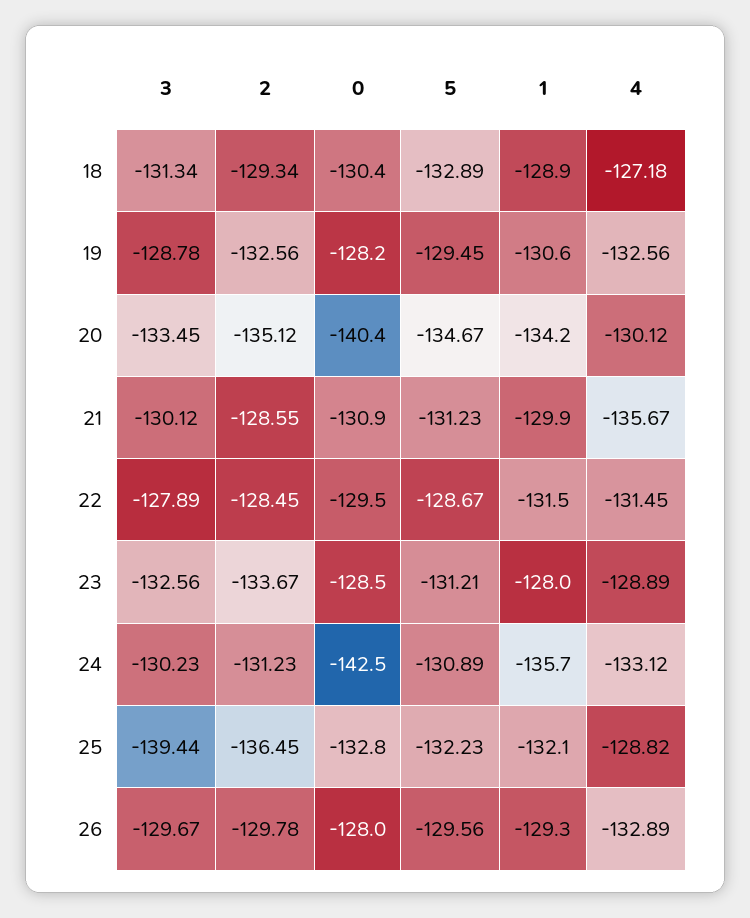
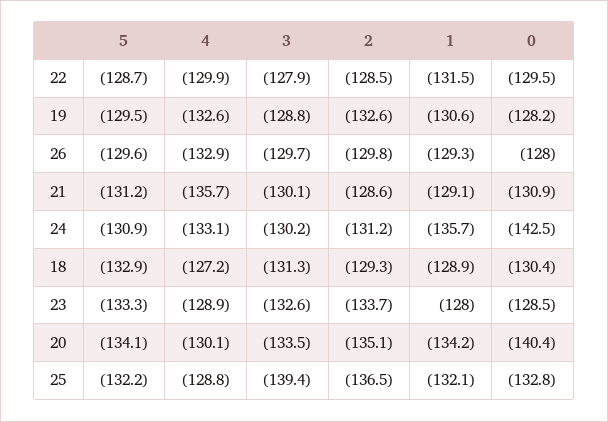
  {
    "3": {
      "18": -131.34,
      "19": -128.78,
      "20": -133.45,
      "21": -130.12,
      "22": -127.89,
      "23": -132.56,
      "24": -130.23,
      "25": -139.44,
      "26": -129.67
    },
    "2": {
      "18": -129.34,
      "19": -132.56,
      "20": -135.12,
      "21": -128.55,
      "22": -128.45,
      "23": -133.67,
      "24": -131.23,
      "25": -136.45,
      "26": -129.78
    },
    "0": {
      "18": -130.4,
      "19": -128.2,
      "20": -140.4,
      "21": -130.9,
      "22": -129.5,
      "23": -128.5,
      "24": -142.5,
      "25": -132.8,
      "26": -128
    },
    "5": {
      "18": -132.89,
      "19": -129.45,
-     "20": -134.67,
+     "20": -134.1,
      "21": -131.23,
      "22": -128.67,
-     "23": -131.21,
+     "23": -133.3,
      "24": -130.89,
      "25": -132.23,
      "26": -129.56
    },
    "1": {
      "18": -128.9,
      "19": -130.6,
      "20": -134.2,
-     "21": -129.9,
+     "21": -129.1,
      "22": -131.5,
      "23": -128,
      "24": -135.7,
      "25": -132.1,
      "26": -129.3
    },
    "4": {
      "18": -127.18,
      "19": -132.56,
      "20": -130.12,
      "21": -135.67,
-     "22": -131.45,
+     "22": -129.9,
      "23": -128.89,
      "24": -133.12,
      "25": -128.82,
      "26": -132.89
    }
  }

